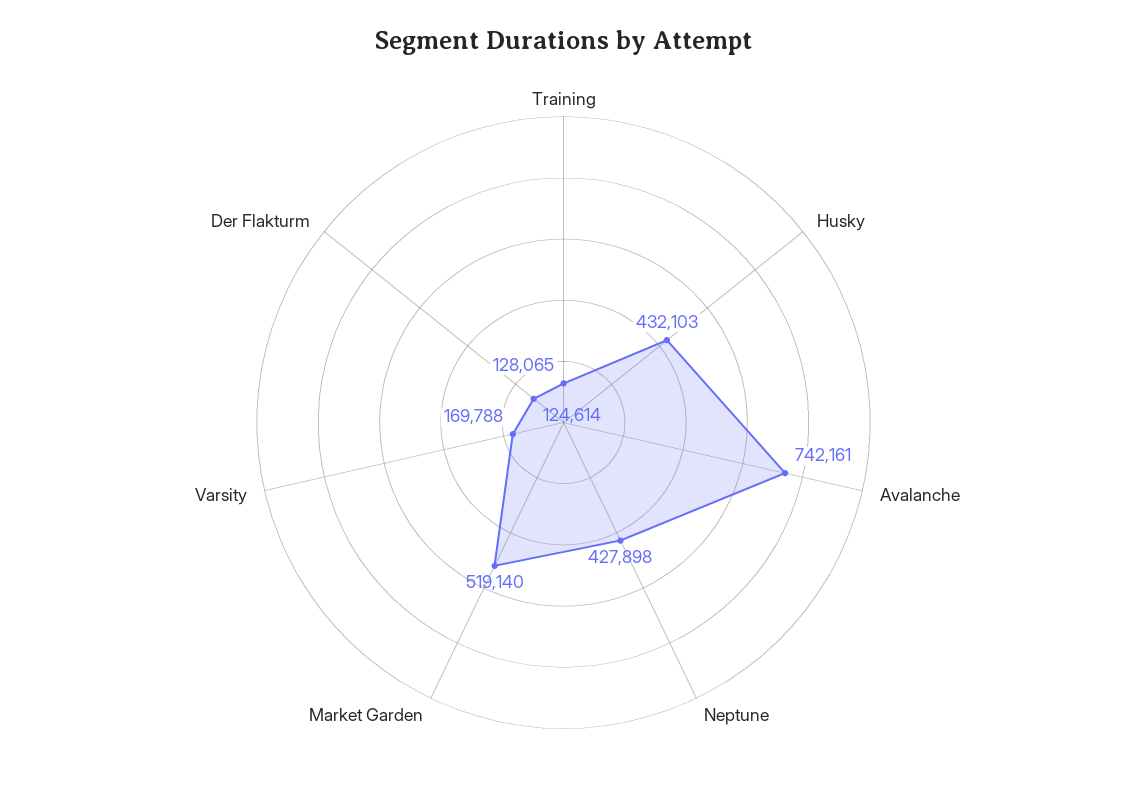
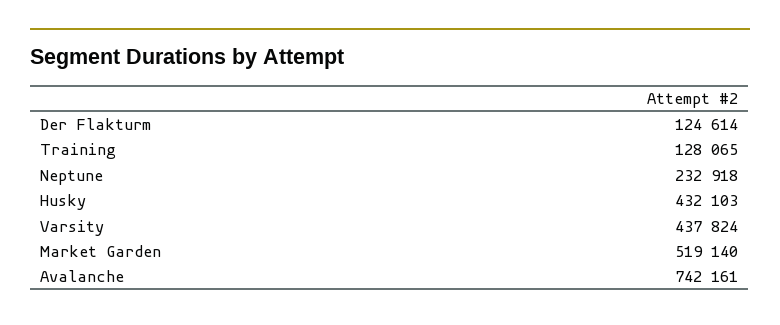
  {
    "Training": 128065,
    "Husky": 432103,
    "Avalanche": 742161,
-   "Neptune": 427898,
+   "Neptune": 232918,
    "Market Garden": 519140,
-   "Varsity": 169788,
+   "Varsity": 437824,
    "Der Flakturm": 124614
  }

